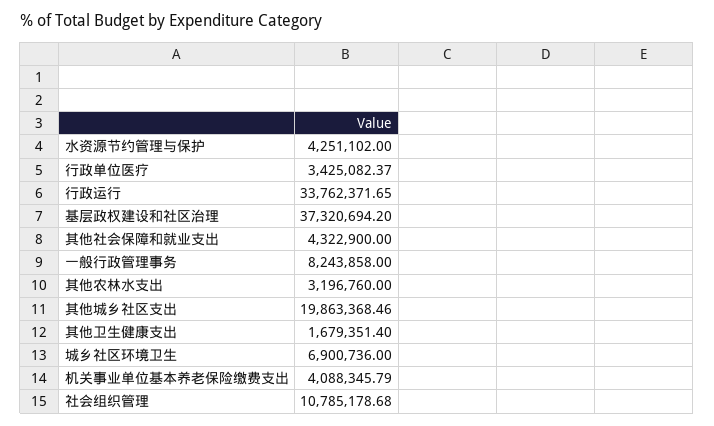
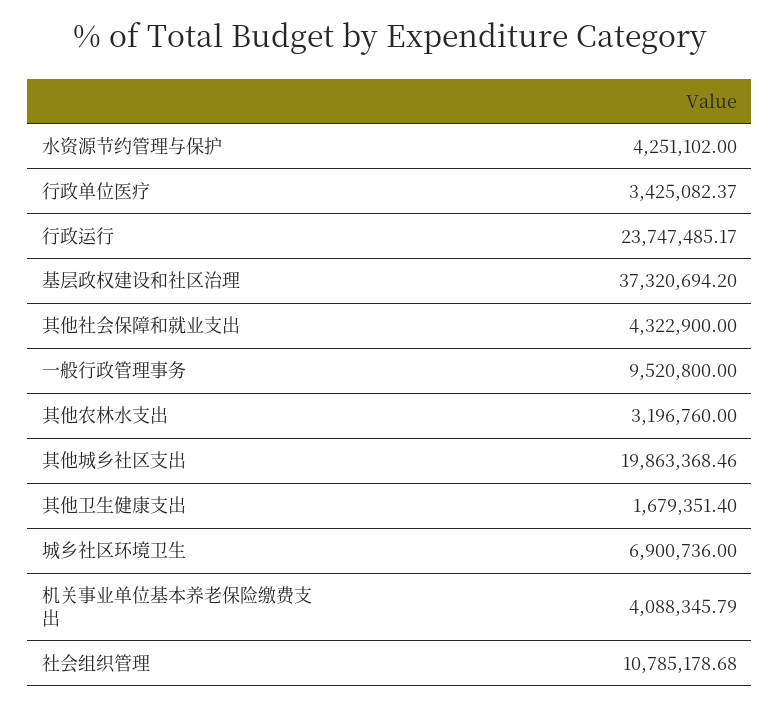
  {
    "水资源节约管理与保护": 4251102,
    "行政单位医疗": 3425082.37,
-   "行政运行": 33762371.65,
+   "行政运行": 23747485.17,
    "基层政权建设和社区治理": 37320694.2,
    "其他社会保障和就业支出": 4322900,
-   "一般行政管理事务": 8243858,
+   "一般行政管理事务": 9520800,
    "其他农林水支出": 3196760,
    "其他城乡社区支出": 19863368.46,
    "其他卫生健康支出": 1679351.4,
    "城乡社区环境卫生": 6900736,
    "机关事业单位基本养老保险缴费支出": 4088345.79,
    "社会组织管理": 10785178.68
  }

